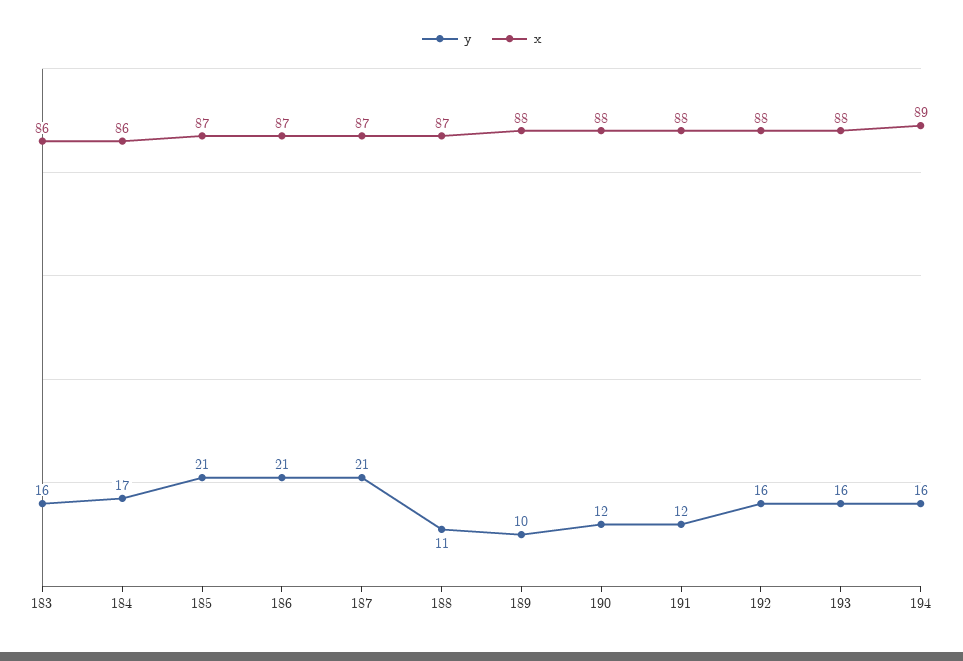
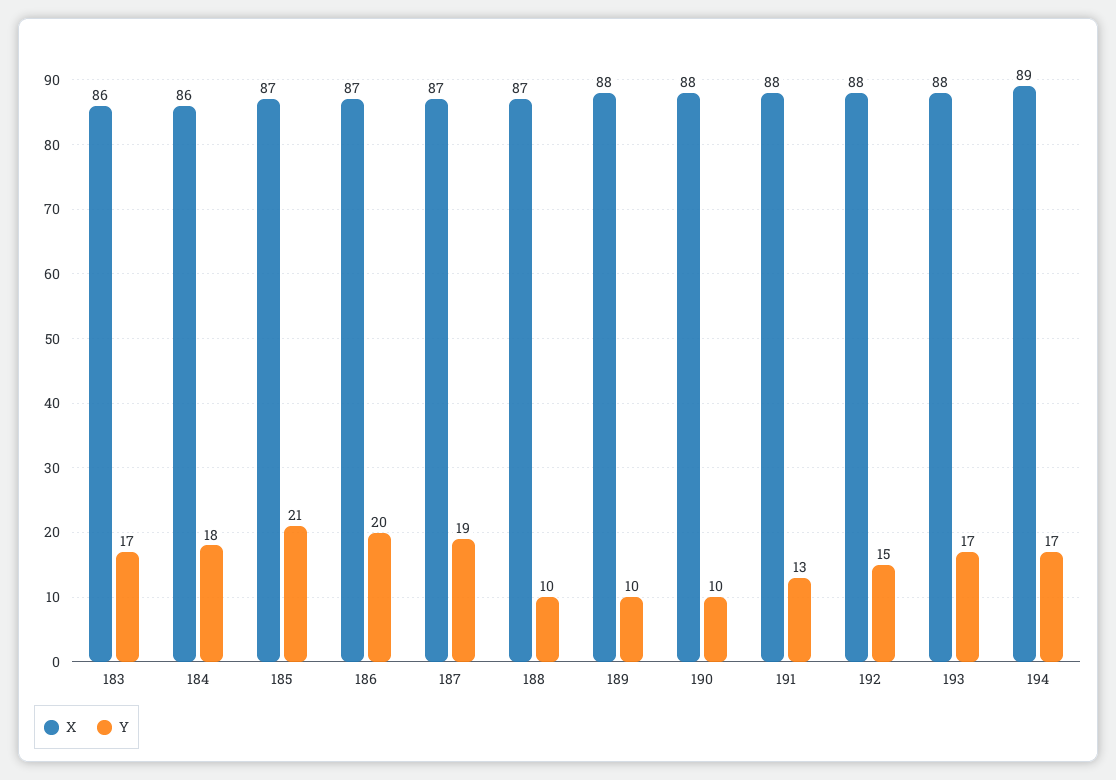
  {
    "y": {
-     "183": 16,
+     "183": 17,
-     "184": 17,
+     "184": 18,
      "185": 21,
-     "186": 21,
+     "186": 20,
-     "187": 21,
+     "187": 19,
-     "188": 11,
+     "188": 10,
      "189": 10,
-     "190": 12,
+     "190": 10,
-     "191": 12,
+     "191": 13,
-     "192": 16,
+     "192": 15,
-     "193": 16,
+     "193": 17,
-     "194": 16
+     "194": 17
    },
    "x": {
      "183": 86,
      "184": 86,
      "185": 87,
      "186": 87,
      "187": 87,
      "188": 87,
      "189": 88,
      "190": 88,
      "191": 88,
      "192": 88,
      "193": 88,
      "194": 89
    }
  }

